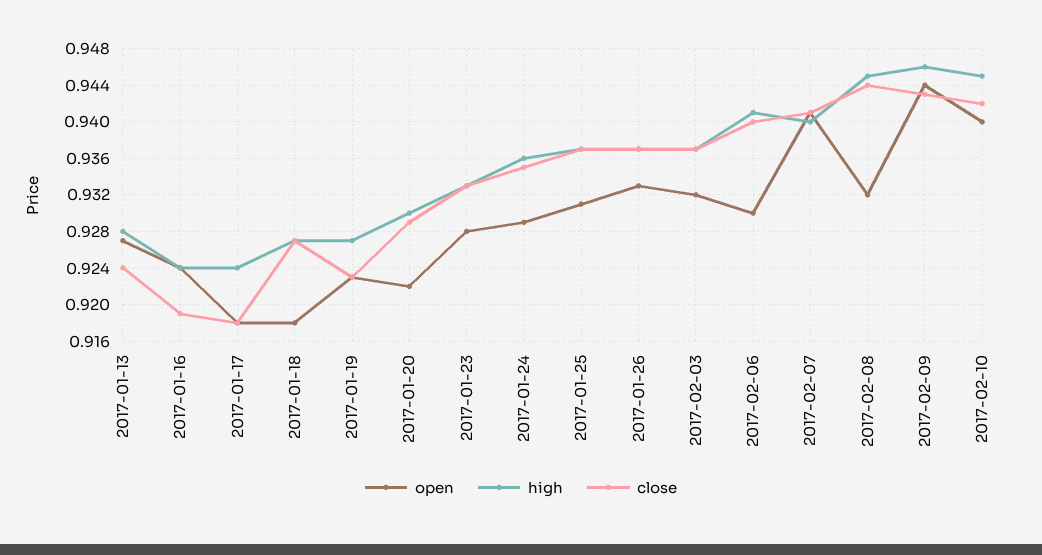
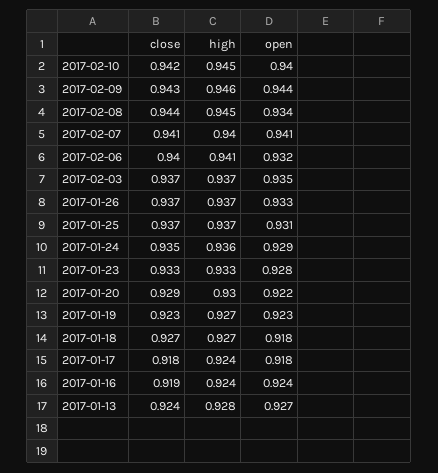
  {
    "open": {
      "2017-01-13": 0.927,
      "2017-01-16": 0.924,
      "2017-01-17": 0.918,
      "2017-01-18": 0.918,
      "2017-01-19": 0.923,
      "2017-01-20": 0.922,
      "2017-01-23": 0.928,
      "2017-01-24": 0.929,
      "2017-01-25": 0.931,
      "2017-01-26": 0.933,
-     "2017-02-03": 0.932,
+     "2017-02-03": 0.935,
-     "2017-02-06": 0.93,
+     "2017-02-06": 0.932,
      "2017-02-07": 0.941,
-     "2017-02-08": 0.932,
+     "2017-02-08": 0.934,
      "2017-02-09": 0.944,
      "2017-02-10": 0.94
    },
    "high": {
      "2017-01-13": 0.928,
      "2017-01-16": 0.924,
      "2017-01-17": 0.924,
      "2017-01-18": 0.927,
      "2017-01-19": 0.927,
      "2017-01-20": 0.93,
      "2017-01-23": 0.933,
      "2017-01-24": 0.936,
      "2017-01-25": 0.937,
      "2017-01-26": 0.937,
      "2017-02-03": 0.937,
      "2017-02-06": 0.941,
      "2017-02-07": 0.94,
      "2017-02-08": 0.945,
      "2017-02-09": 0.946,
      "2017-02-10": 0.945
    },
    "close": {
      "2017-01-13": 0.924,
      "2017-01-16": 0.919,
      "2017-01-17": 0.918,
      "2017-01-18": 0.927,
      "2017-01-19": 0.923,
      "2017-01-20": 0.929,
      "2017-01-23": 0.933,
      "2017-01-24": 0.935,
      "2017-01-25": 0.937,
      "2017-01-26": 0.937,
      "2017-02-03": 0.937,
      "2017-02-06": 0.94,
      "2017-02-07": 0.941,
      "2017-02-08": 0.944,
      "2017-02-09": 0.943,
      "2017-02-10": 0.942
    }
  }

